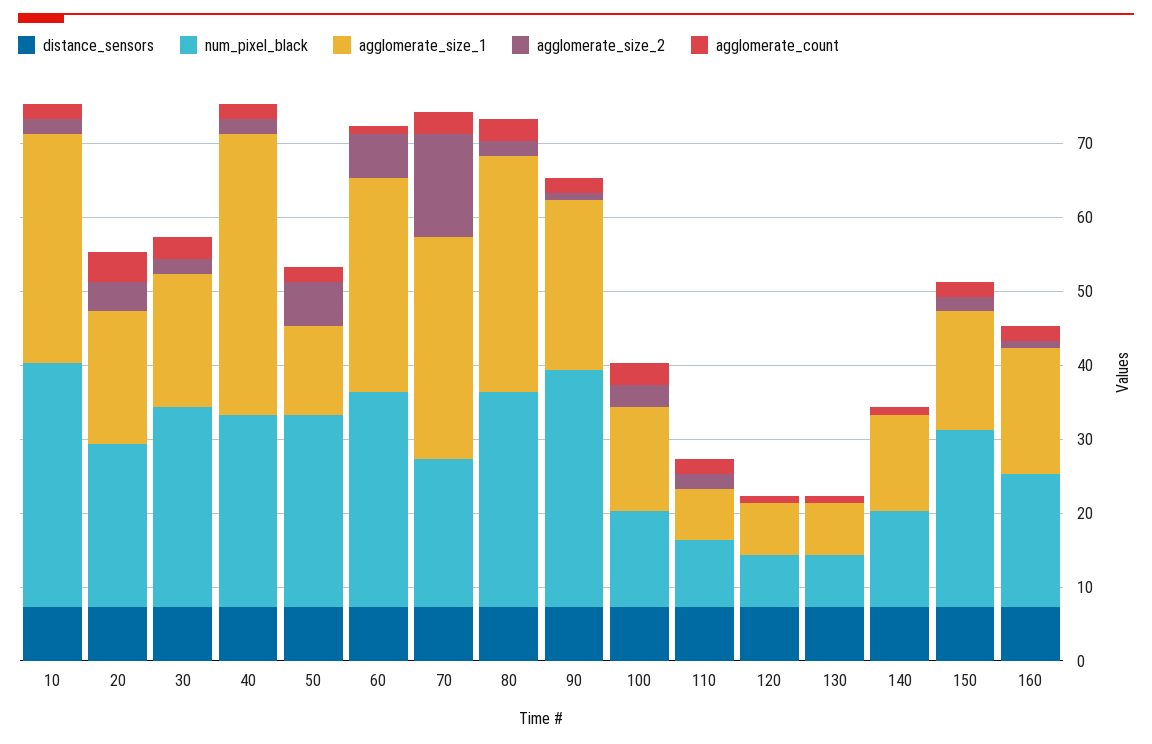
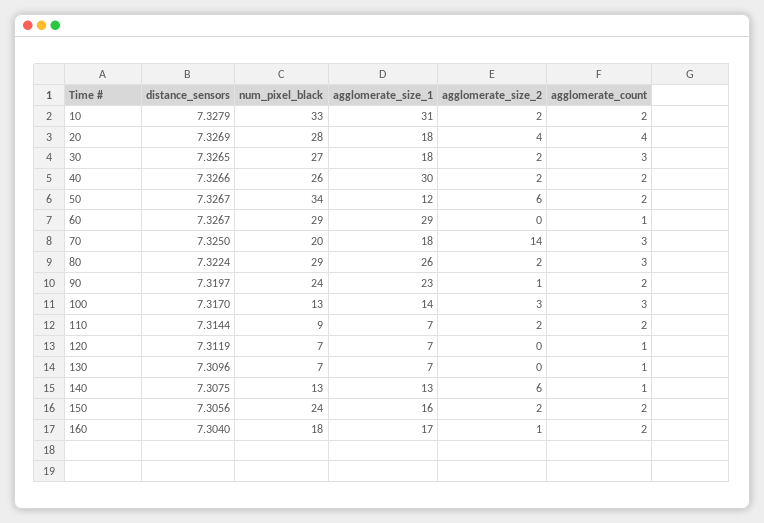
  {
    "distance_sensors": {
      "10": 7.3279,
      "20": 7.3269,
      "30": 7.3265,
      "40": 7.3266,
      "50": 7.3267,
      "60": 7.3267,
      "70": 7.325,
      "80": 7.3224,
      "90": 7.3197,
      "100": 7.317,
      "110": 7.3144,
      "120": 7.3119,
      "130": 7.3096,
      "140": 7.3075,
      "150": 7.3056,
      "160": 7.304
    },
    "num_pixel_black": {
      "10": 33,
-     "20": 22,
+     "20": 28,
      "30": 27,
      "40": 26,
-     "50": 26,
+     "50": 34,
      "60": 29,
      "70": 20,
      "80": 29,
-     "90": 32,
+     "90": 24,
      "100": 13,
      "110": 9,
      "120": 7,
      "130": 7,
      "140": 13,
      "150": 24,
      "160": 18
    },
    "agglomerate_size_1": {
      "10": 31,
      "20": 18,
      "30": 18,
-     "40": 38,
+     "40": 30,
      "50": 12,
      "60": 29,
-     "70": 30,
+     "70": 18,
-     "80": 32,
+     "80": 26,
      "90": 23,
      "100": 14,
      "110": 7,
      "120": 7,
      "130": 7,
      "140": 13,
      "150": 16,
      "160": 17
    },
    "agglomerate_size_2": {
      "10": 2,
      "20": 4,
      "30": 2,
      "40": 2,
      "50": 6,
-     "60": 6,
+     "60": 0,
      "70": 14,
      "80": 2,
      "90": 1,
      "100": 3,
      "110": 2,
      "120": 0,
      "130": 0,
-     "140": 0,
+     "140": 6,
      "150": 2,
      "160": 1
    },
    "agglomerate_count": {
      "10": 2,
      "20": 4,
      "30": 3,
      "40": 2,
      "50": 2,
      "60": 1,
      "70": 3,
      "80": 3,
      "90": 2,
      "100": 3,
      "110": 2,
      "120": 1,
      "130": 1,
      "140": 1,
      "150": 2,
      "160": 2
    }
  }

